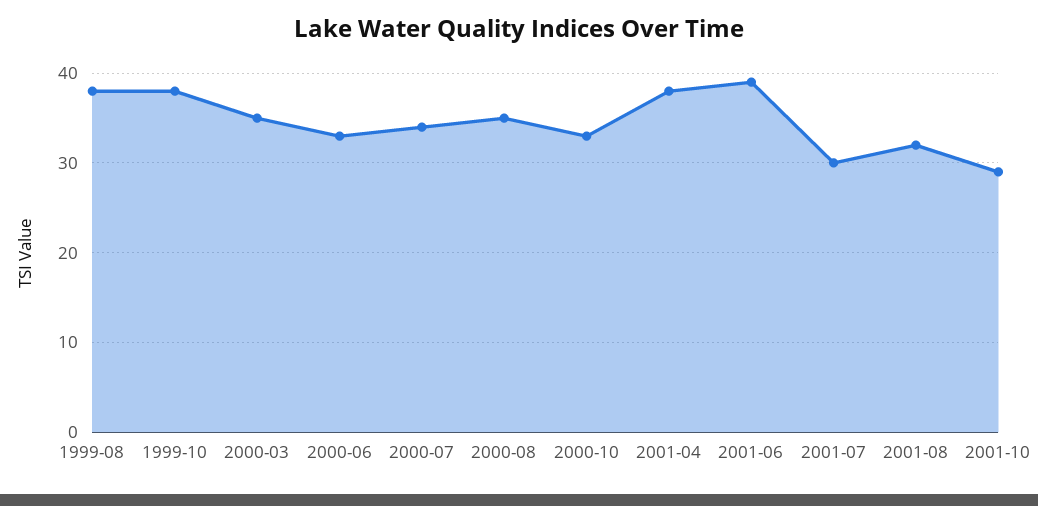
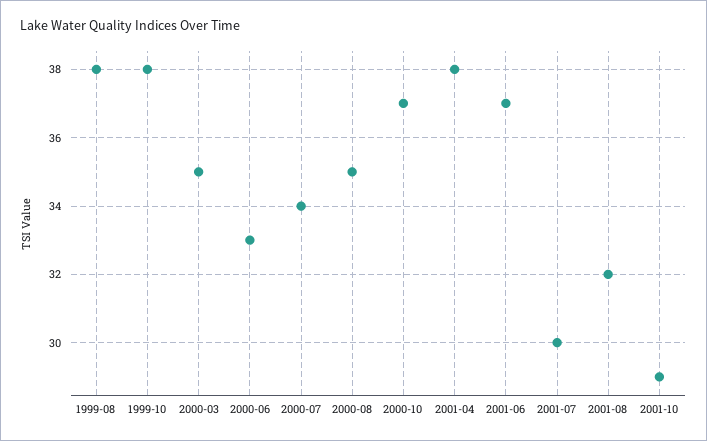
  {
    "1999-08": 38,
    "1999-10": 38,
    "2000-03": 35,
    "2000-06": 33,
    "2000-07": 34,
    "2000-08": 35,
-   "2000-10": 33,
+   "2000-10": 37,
    "2001-04": 38,
-   "2001-06": 39,
+   "2001-06": 37,
    "2001-07": 30,
    "2001-08": 32,
    "2001-10": 29
  }

